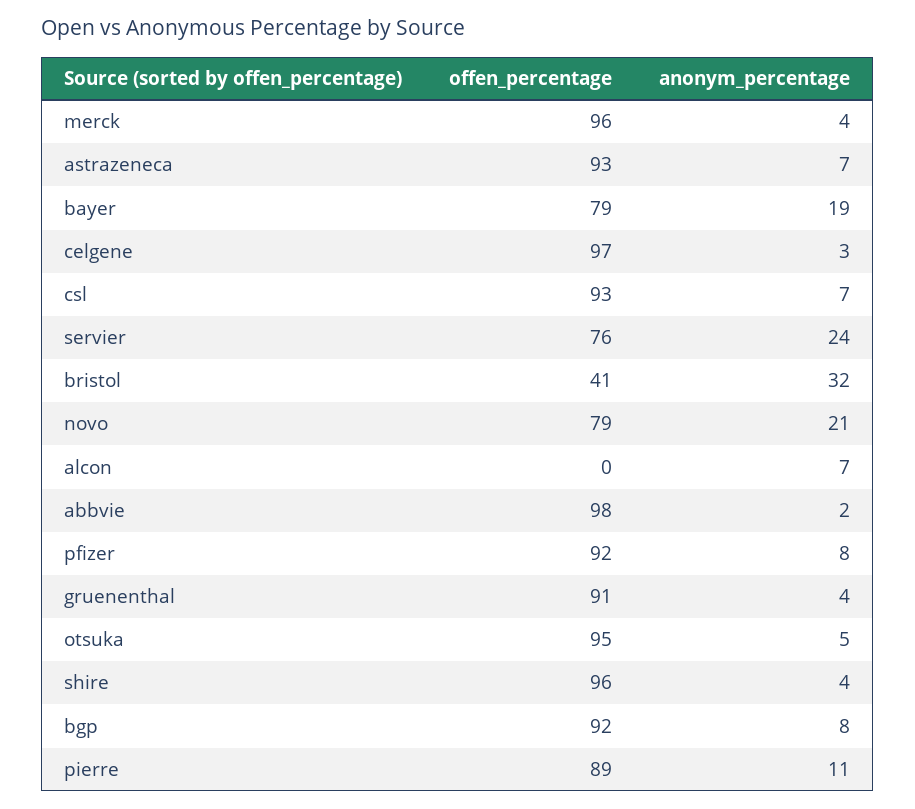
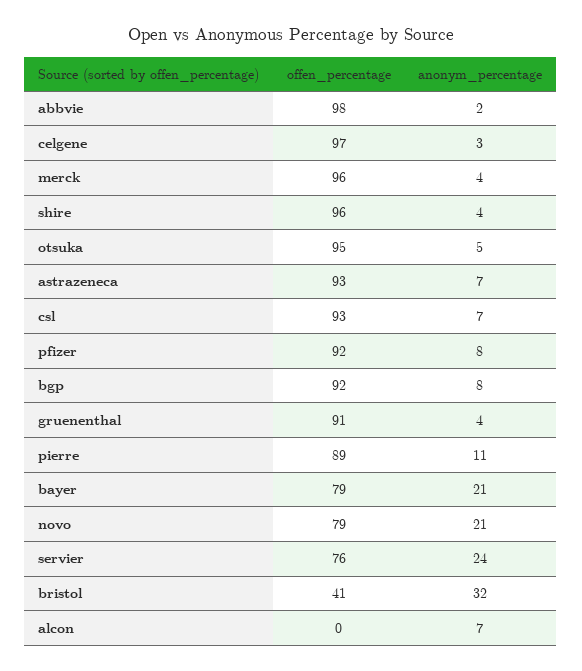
  {
    "offen_percentage": {
      "merck": 96,
      "astrazeneca": 93,
      "bayer": 79,
      "celgene": 97,
      "csl": 93,
      "servier": 76,
      "bristol": 41,
      "novo": 79,
      "alcon": 0,
      "abbvie": 98,
      "pfizer": 92,
      "gruenenthal": 91,
      "otsuka": 95,
      "shire": 96,
      "bgp": 92,
      "pierre": 89
    },
    "anonym_percentage": {
      "merck": 4,
      "astrazeneca": 7,
-     "bayer": 19,
+     "bayer": 21,
      "celgene": 3,
      "csl": 7,
      "servier": 24,
      "bristol": 32,
      "novo": 21,
      "alcon": 7,
      "abbvie": 2,
      "pfizer": 8,
      "gruenenthal": 4,
      "otsuka": 5,
      "shire": 4,
      "bgp": 8,
      "pierre": 11
    }
  }

